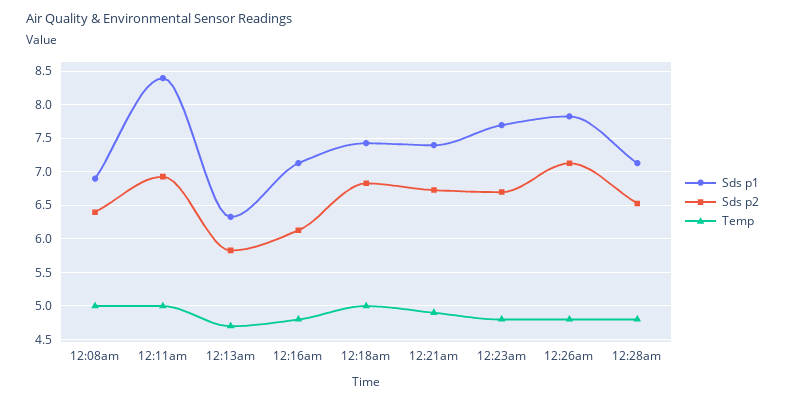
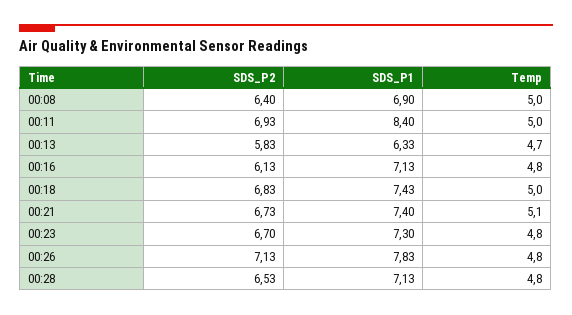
  {
    "Sds p1": {
      "12:08am": 6.9,
      "12:11am": 8.4,
      "12:13am": 6.33,
      "12:16am": 7.13,
      "12:18am": 7.43,
      "12:21am": 7.4,
-     "12:23am": 7.7,
+     "12:23am": 7.3,
      "12:26am": 7.83,
      "12:28am": 7.13
    },
    "Sds p2": {
      "12:08am": 6.4,
      "12:11am": 6.93,
      "12:13am": 5.83,
      "12:16am": 6.13,
      "12:18am": 6.83,
      "12:21am": 6.73,
      "12:23am": 6.7,
      "12:26am": 7.13,
      "12:28am": 6.53
    },
    "Temp": {
      "12:08am": 5,
      "12:11am": 5,
      "12:13am": 4.7,
      "12:16am": 4.8,
      "12:18am": 5,
-     "12:21am": 4.9,
+     "12:21am": 5.1,
      "12:23am": 4.8,
      "12:26am": 4.8,
      "12:28am": 4.8
    }
  }

